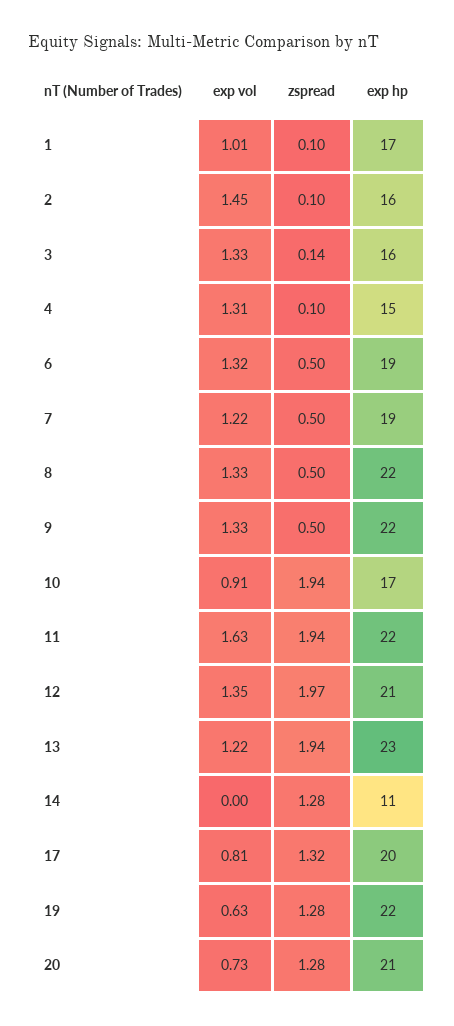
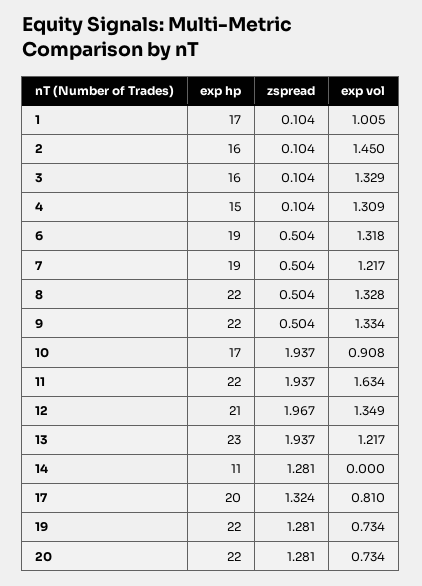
  {
    "exp vol": {
      "1": 1.005,
      "2": 1.45,
      "3": 1.329,
      "4": 1.309,
      "6": 1.318,
      "7": 1.217,
      "8": 1.328,
      "9": 1.334,
      "10": 0.908,
      "11": 1.634,
      "12": 1.349,
      "13": 1.217,
      "14": 0,
      "17": 0.81,
-     "19": 0.63,
+     "19": 0.734,
      "20": 0.734
    },
    "zspread": {
      "1": 0.104,
      "2": 0.104,
-     "3": 0.14,
+     "3": 0.104,
      "4": 0.104,
      "6": 0.504,
      "7": 0.504,
      "8": 0.504,
      "9": 0.504,
      "10": 1.937,
      "11": 1.937,
      "12": 1.967,
      "13": 1.937,
      "14": 1.281,
      "17": 1.324,
      "19": 1.281,
      "20": 1.281
    },
    "exp hp": {
      "1": 17,
      "2": 16,
      "3": 16,
      "4": 15,
      "6": 19,
      "7": 19,
      "8": 22,
      "9": 22,
      "10": 17,
      "11": 22,
      "12": 21,
      "13": 23,
      "14": 11,
      "17": 20,
      "19": 22,
-     "20": 21
+     "20": 22
    }
  }

